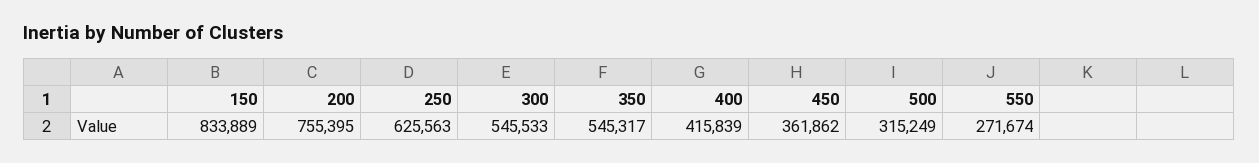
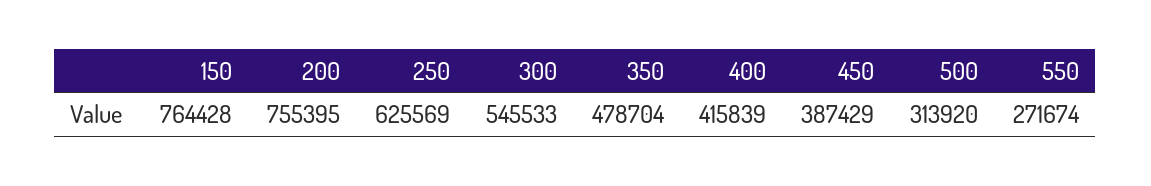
  {
-   "150": 833889,
+   "150": 764428,
    "200": 755395,
-   "250": 625563,
+   "250": 625569,
    "300": 545533,
-   "350": 545317,
+   "350": 478704,
    "400": 415839,
-   "450": 361862,
+   "450": 387429,
-   "500": 315249,
+   "500": 313920,
    "550": 271674
  }

